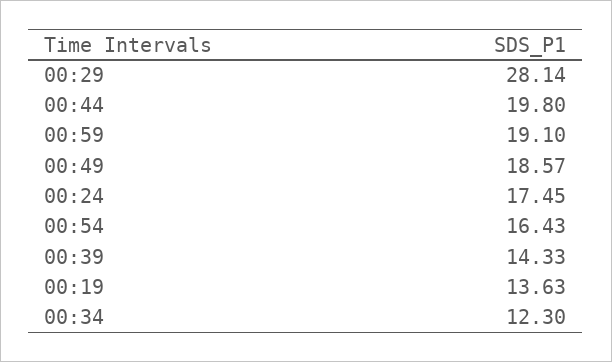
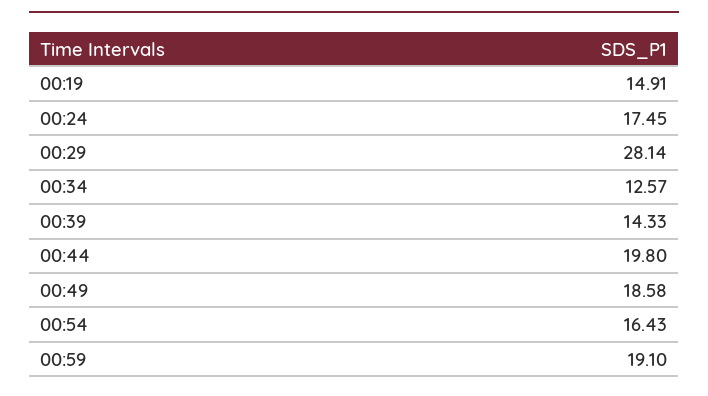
  {
    "00:29": 28.14,
    "00:44": 19.8,
    "00:59": 19.1,
-   "00:49": 18.57,
+   "00:49": 18.58,
    "00:24": 17.45,
    "00:54": 16.43,
    "00:39": 14.33,
-   "00:19": 13.63,
+   "00:19": 14.91,
-   "00:34": 12.3
+   "00:34": 12.57
  }

